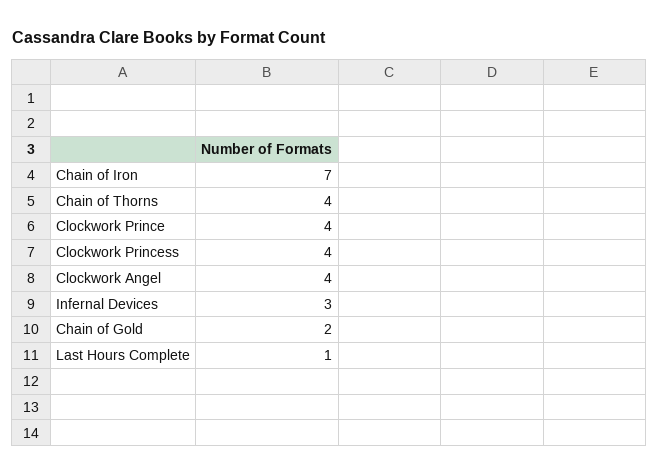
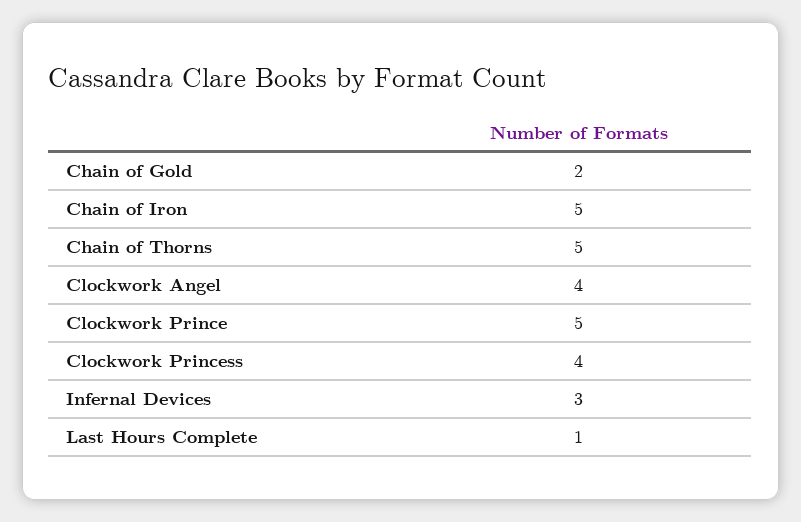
  {
-   "Chain of Iron": 7,
+   "Chain of Iron": 5,
-   "Chain of Thorns": 4,
+   "Chain of Thorns": 5,
-   "Clockwork Prince": 4,
+   "Clockwork Prince": 5,
    "Clockwork Princess": 4,
    "Clockwork Angel": 4,
    "Infernal Devices": 3,
    "Chain of Gold": 2,
    "Last Hours Complete": 1
  }

